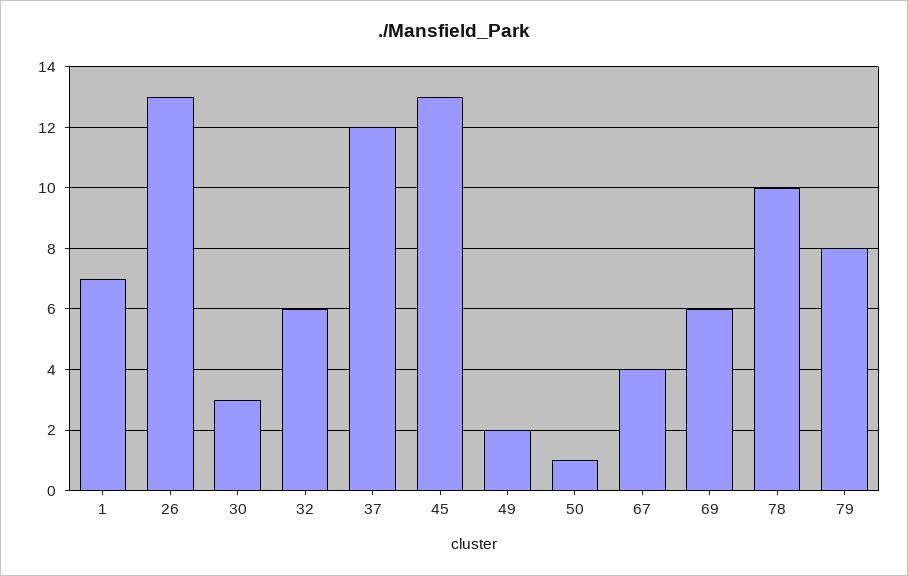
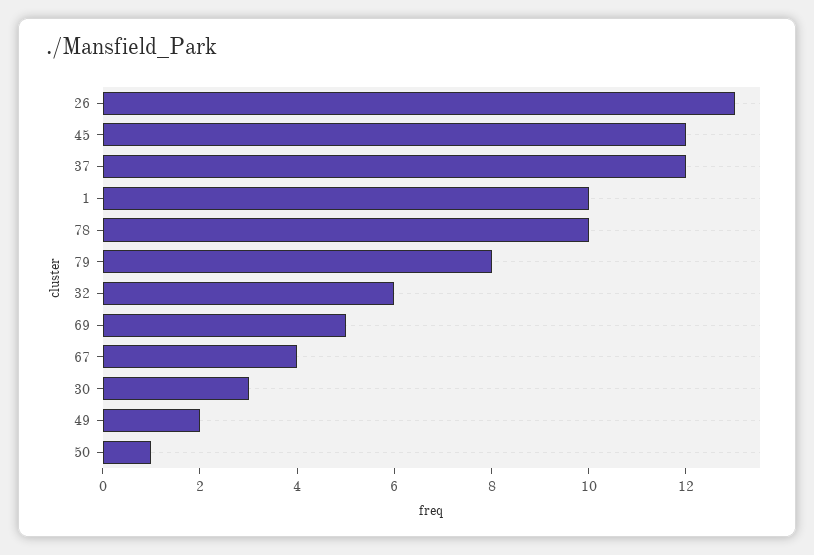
  {
-   "1": 7,
+   "1": 10,
    "26": 13,
    "30": 3,
    "32": 6,
    "37": 12,
-   "45": 13,
+   "45": 12,
    "49": 2,
    "50": 1,
    "67": 4,
-   "69": 6,
+   "69": 5,
    "78": 10,
    "79": 8
  }

